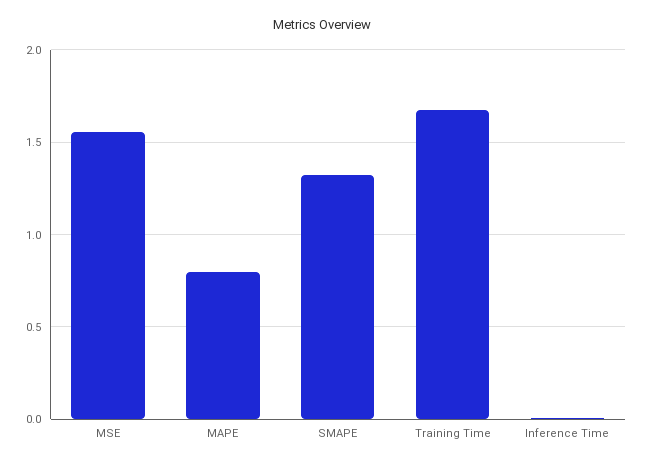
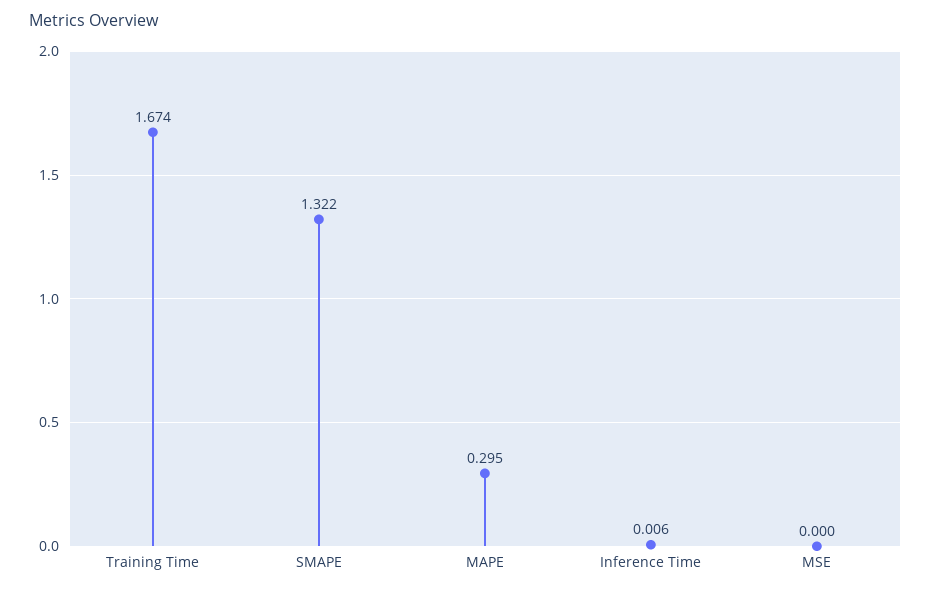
  {
-   "MSE": 1.55,
+   "MSE": 0,
-   "MAPE": 0.8,
+   "MAPE": 0.295,
    "SMAPE": 1.322,
    "Training Time": 1.674,
    "Inference Time": 0.006
  }

